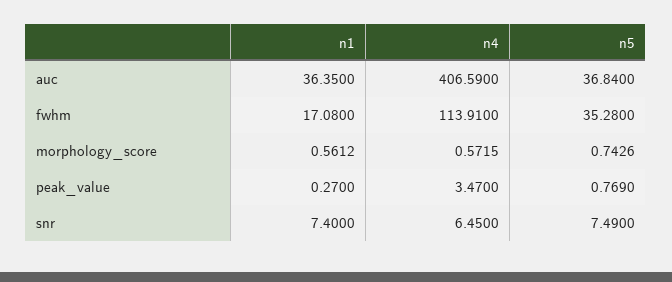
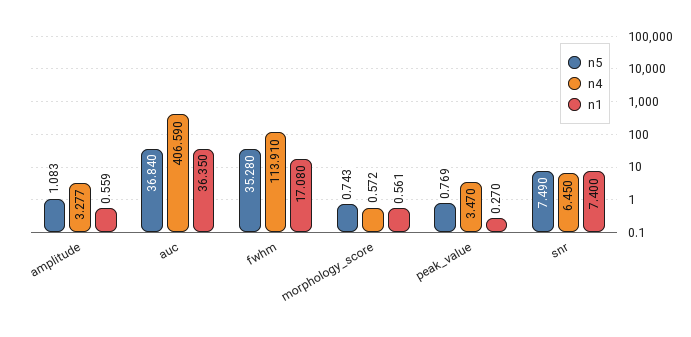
  {
    "n1": {
      "auc": 36.35,
      "fwhm": 17.08,
      "morphology_score": 0.5612,
      "peak_value": 0.27,
-     "snr": 7.4
+     "snr": 7.4,
+     "amplitude": 0.559
    },
    "n4": {
      "auc": 406.59,
      "fwhm": 113.91,
      "morphology_score": 0.5715,
      "peak_value": 3.47,
-     "snr": 6.45
+     "snr": 6.45,
+     "amplitude": 3.277
    },
    "n5": {
      "auc": 36.84,
      "fwhm": 35.28,
      "morphology_score": 0.7426,
      "peak_value": 0.769,
-     "snr": 7.49
+     "snr": 7.49,
+     "amplitude": 1.083
    }
  }

